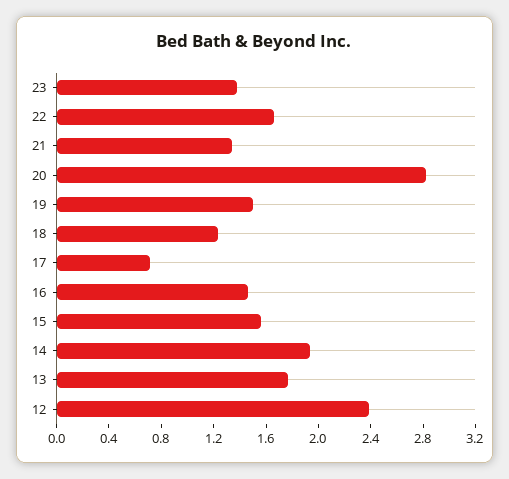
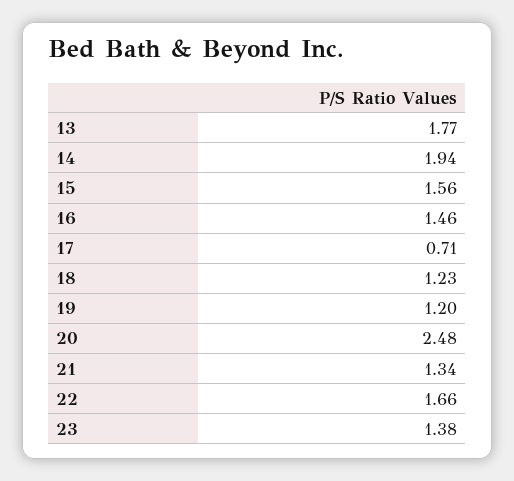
  {
    "23": 1.38,
    "22": 1.66,
    "21": 1.34,
-   "20": 2.8,
+   "20": 2.48,
-   "19": 1.5,
+   "19": 1.2,
    "18": 1.23,
    "17": 0.71,
    "16": 1.46,
    "15": 1.56,
    "14": 1.94,
-   "13": 1.77,
+   "13": 1.77
-   "12": 2.4
  }

